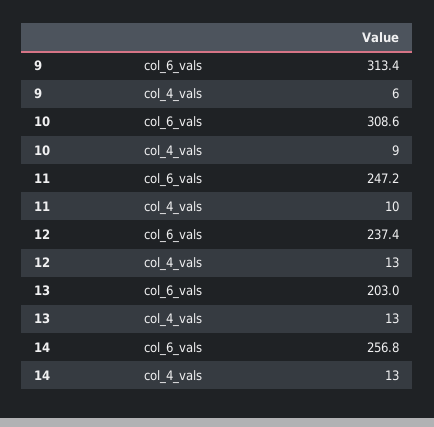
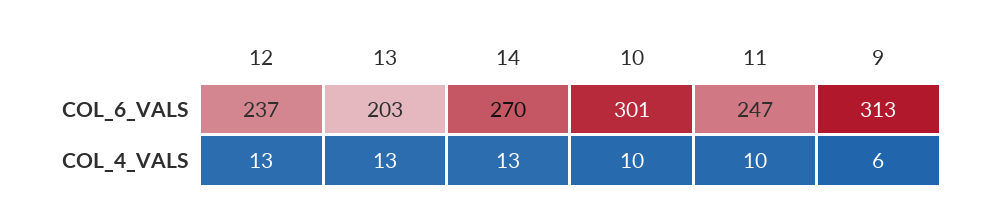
  {
    "9": {
      "col_6_vals": 313.4,
      "col_4_vals": 6
    },
    "10": {
-     "col_6_vals": 308.6,
+     "col_6_vals": 301,
-     "col_4_vals": 9
+     "col_4_vals": 10
    },
    "11": {
      "col_6_vals": 247.2,
      "col_4_vals": 10
    },
    "12": {
      "col_6_vals": 237.4,
      "col_4_vals": 13
    },
    "13": {
      "col_6_vals": 203,
      "col_4_vals": 13
    },
    "14": {
-     "col_6_vals": 256.8,
+     "col_6_vals": 270,
      "col_4_vals": 13
    }
  }

